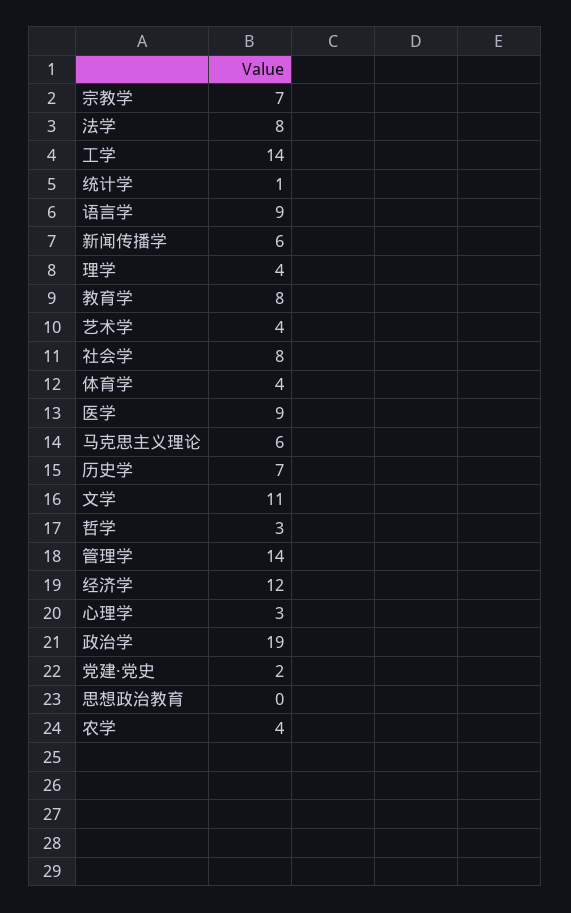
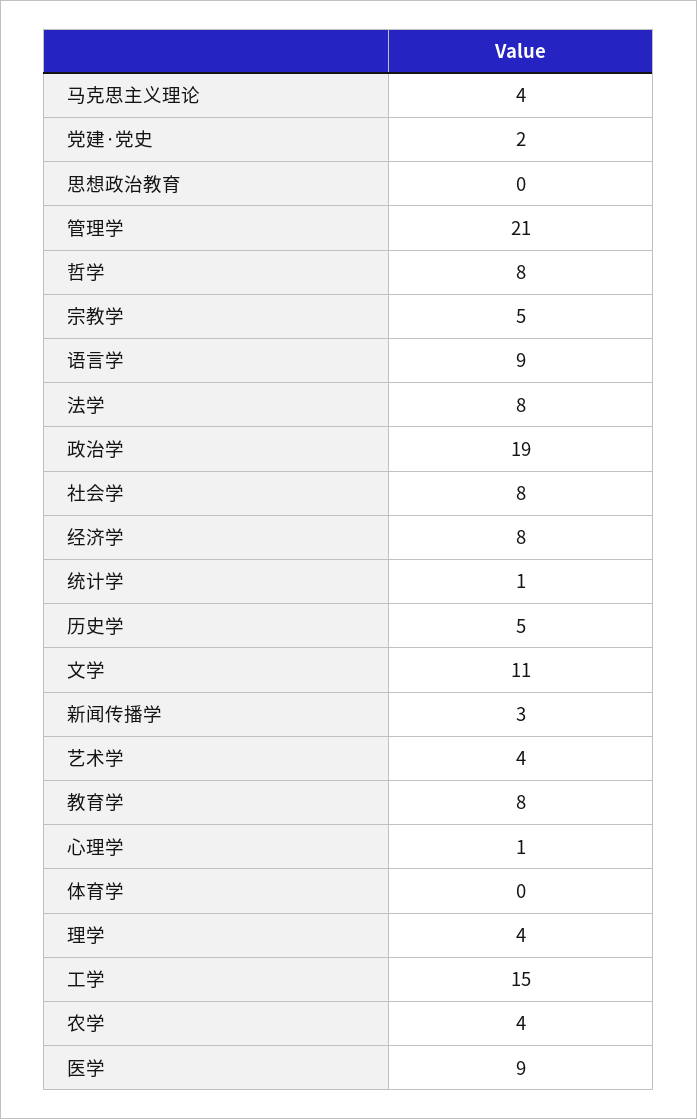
  {
-   "宗教学": 7,
+   "宗教学": 5,
    "法学": 8,
-   "工学": 14,
+   "工学": 15,
    "统计学": 1,
    "语言学": 9,
-   "新闻传播学": 6,
+   "新闻传播学": 3,
    "理学": 4,
    "教育学": 8,
    "艺术学": 4,
    "社会学": 8,
-   "体育学": 4,
+   "体育学": 0,
    "医学": 9,
-   "马克思主义理论": 6,
+   "马克思主义理论": 4,
-   "历史学": 7,
+   "历史学": 5,
    "文学": 11,
-   "哲学": 3,
+   "哲学": 8,
-   "管理学": 14,
+   "管理学": 21,
-   "经济学": 12,
+   "经济学": 8,
-   "心理学": 3,
+   "心理学": 1,
    "政治学": 19,
    "党建·党史": 2,
    "思想政治教育": 0,
    "农学": 4
  }

